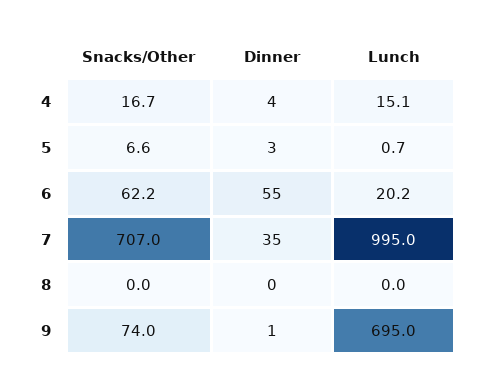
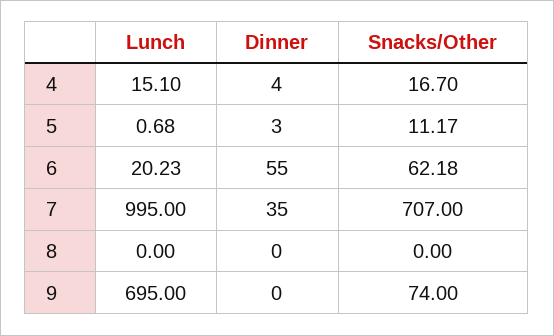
  {
    "Snacks/Other": {
      "4": 16.7,
-     "5": 6.6,
+     "5": 11.17,
      "6": 62.18,
      "7": 707,
      "8": 0,
      "9": 74
    },
    "Dinner": {
      "4": 4,
      "5": 3,
      "6": 55,
      "7": 35,
      "8": 0,
-     "9": 1
+     "9": 0
    },
    "Lunch": {
      "4": 15.1,
      "5": 0.68,
      "6": 20.23,
      "7": 995,
      "8": 0,
      "9": 695
    }
  }

